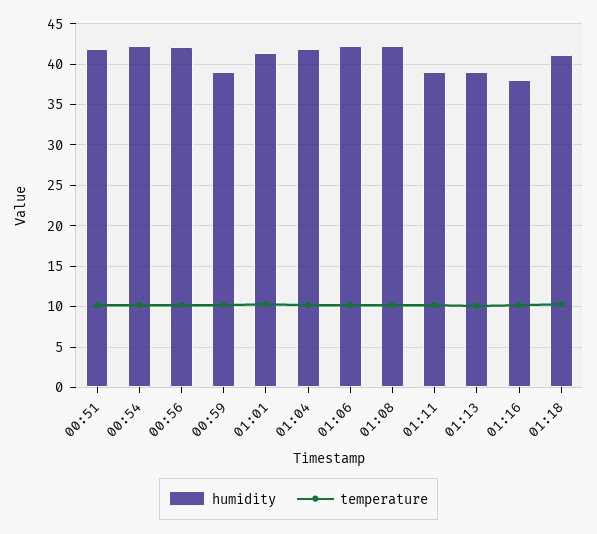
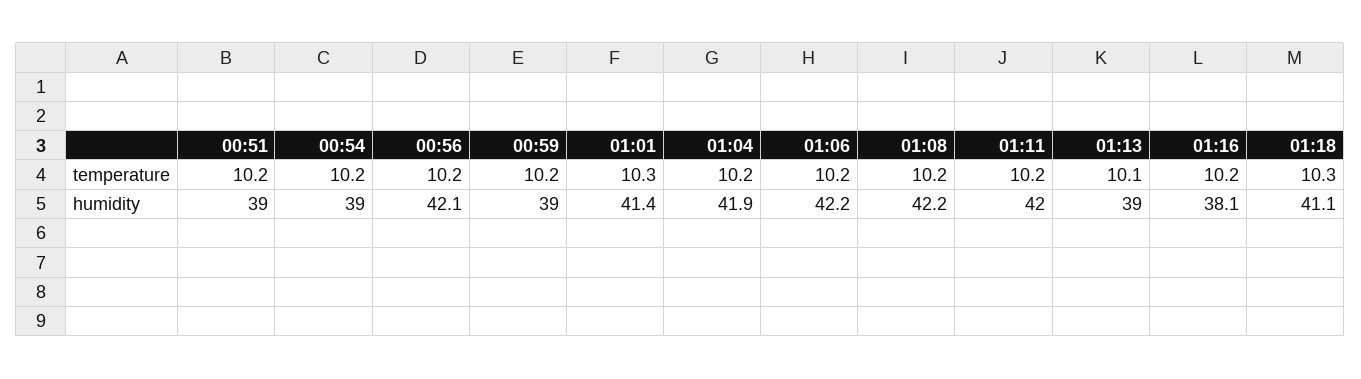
  {
    "humidity": {
-     "00:51": 42,
+     "00:51": 39,
-     "00:54": 42,
+     "00:54": 39,
      "00:56": 42.1,
      "00:59": 39,
      "01:01": 41.4,
      "01:04": 41.9,
      "01:06": 42.2,
      "01:08": 42.2,
-     "01:11": 39,
+     "01:11": 42,
      "01:13": 39,
      "01:16": 38.1,
      "01:18": 41.1
    },
    "temperature": {
      "00:51": 10.2,
      "00:54": 10.2,
      "00:56": 10.2,
      "00:59": 10.2,
      "01:01": 10.3,
      "01:04": 10.2,
      "01:06": 10.2,
      "01:08": 10.2,
      "01:11": 10.2,
      "01:13": 10.1,
      "01:16": 10.2,
      "01:18": 10.3
    }
  }

